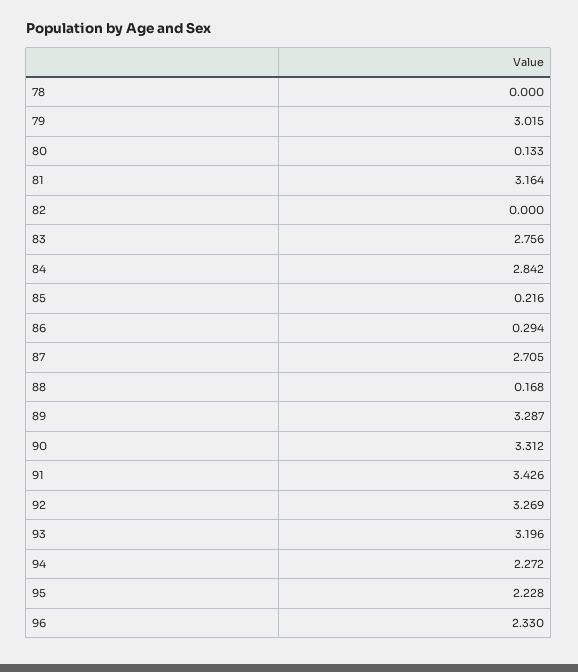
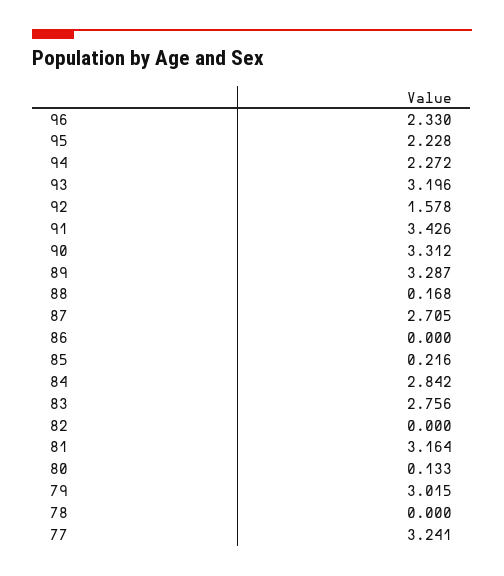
  {
    "78": 0,
    "79": 3.015,
    "80": 0.133,
    "81": 3.164,
    "82": 0,
    "83": 2.756,
    "84": 2.842,
    "85": 0.216,
-   "86": 0.294,
+   "86": 0,
    "87": 2.705,
    "88": 0.168,
    "89": 3.287,
    "90": 3.312,
    "91": 3.426,
-   "92": 3.269,
+   "92": 1.578,
    "93": 3.196,
    "94": 2.272,
    "95": 2.228,
-   "96": 2.33
+   "96": 2.33,
+   "77": 3.241
  }

